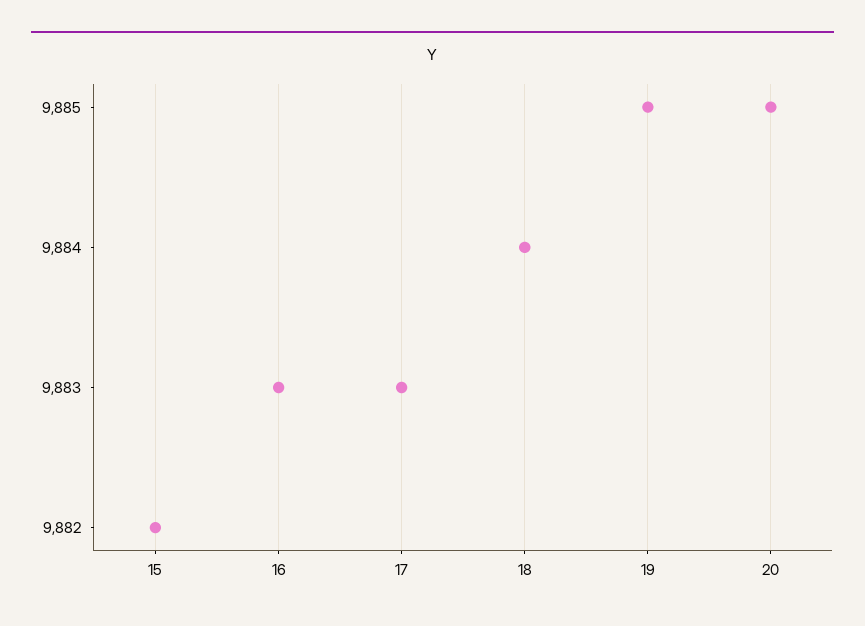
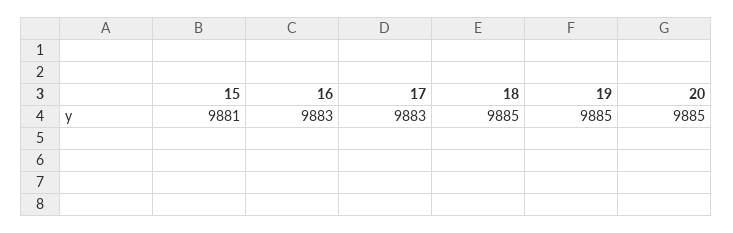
  {
-   "15": 9882,
+   "15": 9881,
    "16": 9883,
    "17": 9883,
-   "18": 9884,
+   "18": 9885,
    "19": 9885,
    "20": 9885
  }

